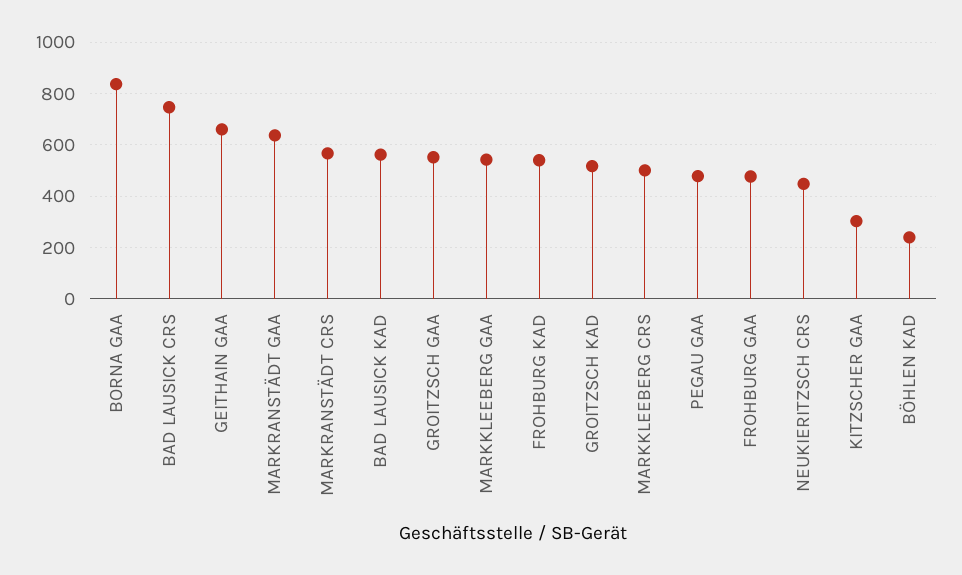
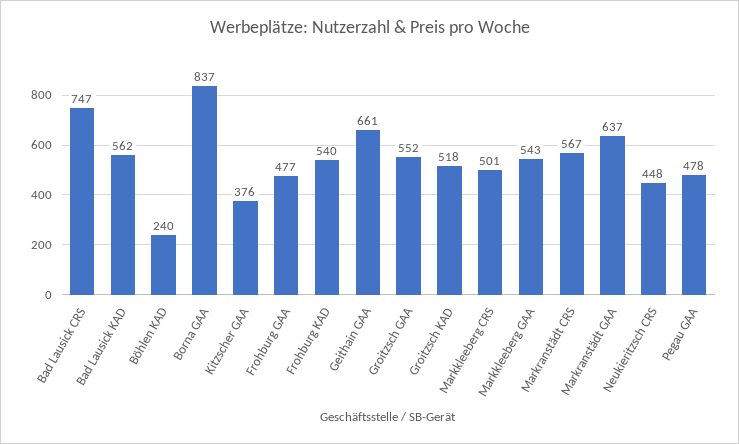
  {
    "BORNA GAA": 837,
    "BAD LAUSICK CRS": 747,
    "GEITHAIN GAA": 661,
    "MARKRANSTÄDT GAA": 637,
    "MARKRANSTÄDT CRS": 567,
    "BAD LAUSICK KAD": 562,
    "GROITZSCH GAA": 552,
    "MARKKLEEBERG GAA": 543,
    "FROHBURG KAD": 540,
    "GROITZSCH KAD": 518,
    "MARKKLEEBERG CRS": 501,
    "PEGAU GAA": 478,
    "FROHBURG GAA": 477,
    "NEUKIERITZSCH CRS": 448,
-   "KITZSCHER GAA": 300,
+   "KITZSCHER GAA": 376,
    "BÖHLEN KAD": 240
  }

